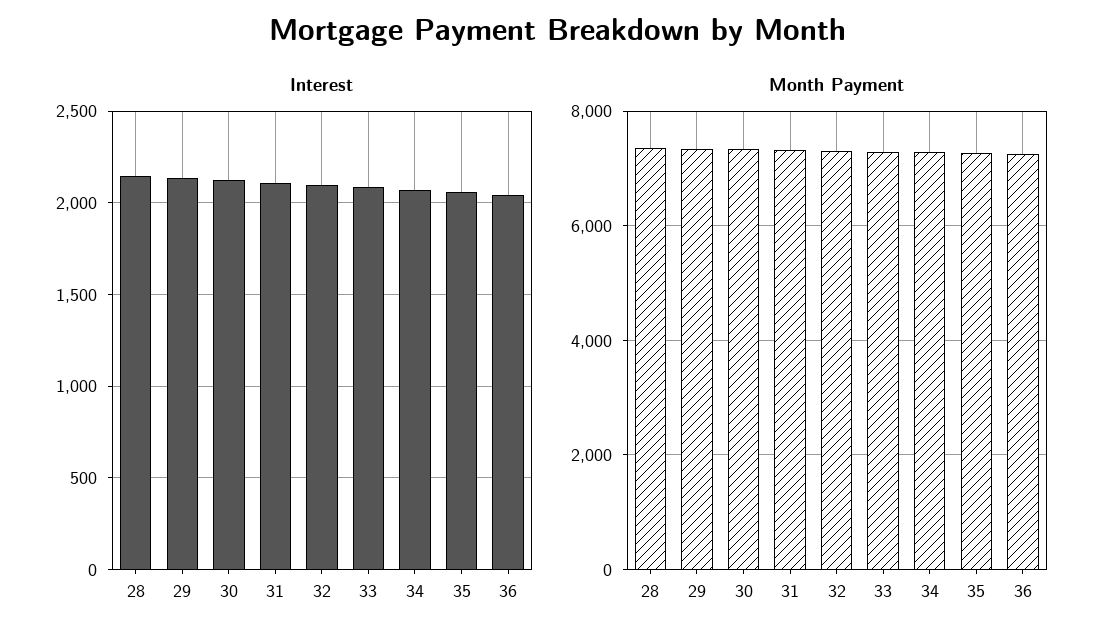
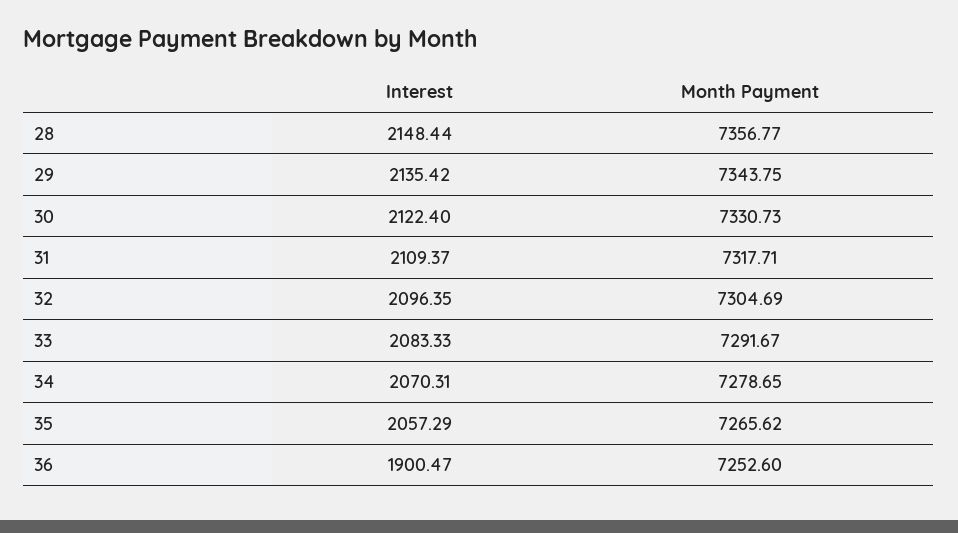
  {
    "Interest": {
      "28": 2148.44,
      "29": 2135.42,
      "30": 2122.4,
      "31": 2109.37,
      "32": 2096.35,
      "33": 2083.33,
      "34": 2070.31,
      "35": 2057.29,
-     "36": 2050
+     "36": 1900.47
    },
    "Month Payment": {
      "28": 7356.77,
      "29": 7343.75,
      "30": 7330.73,
      "31": 7317.71,
      "32": 7304.69,
      "33": 7291.67,
      "34": 7278.65,
      "35": 7265.62,
      "36": 7252.6
    }
  }

